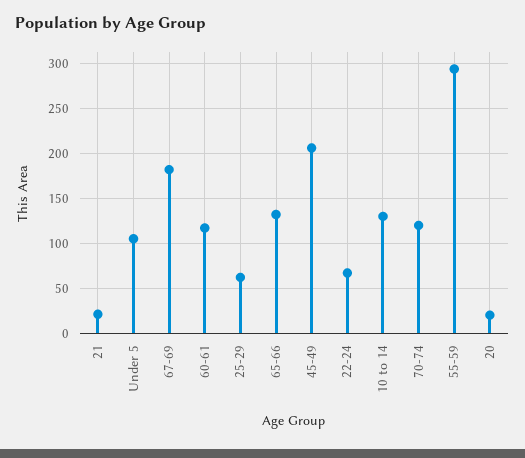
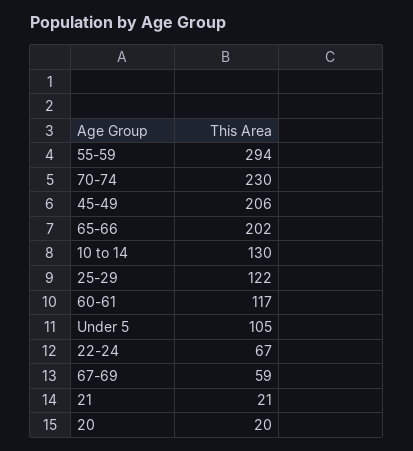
  {
    "21": 21,
    "Under 5": 105,
-   "67-69": 180,
+   "67-69": 59,
    "60-61": 117,
-   "25-29": 60,
+   "25-29": 122,
-   "65-66": 130,
+   "65-66": 202,
    "45-49": 206,
    "22-24": 67,
    "10 to 14": 130,
-   "70-74": 120,
+   "70-74": 230,
    "55-59": 294,
    "20": 20
  }

